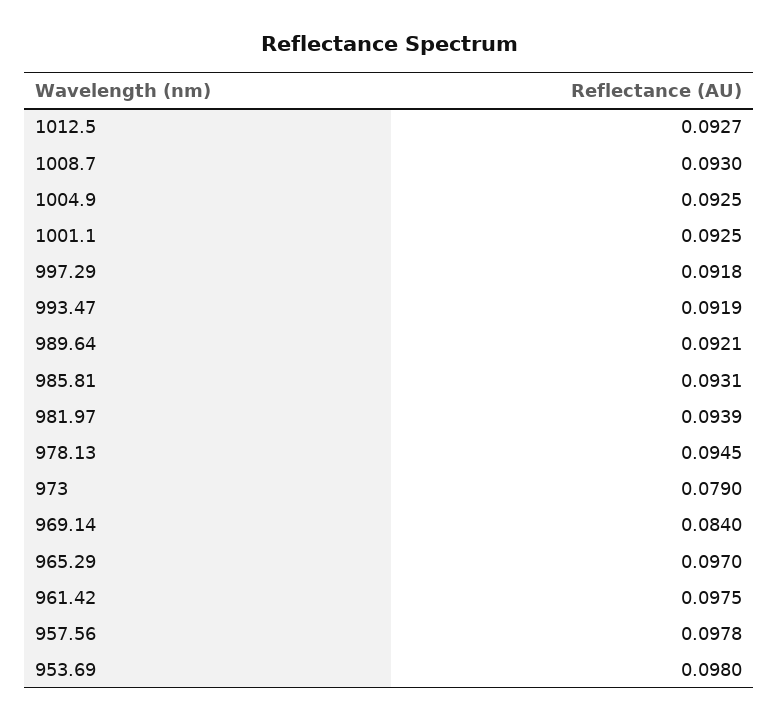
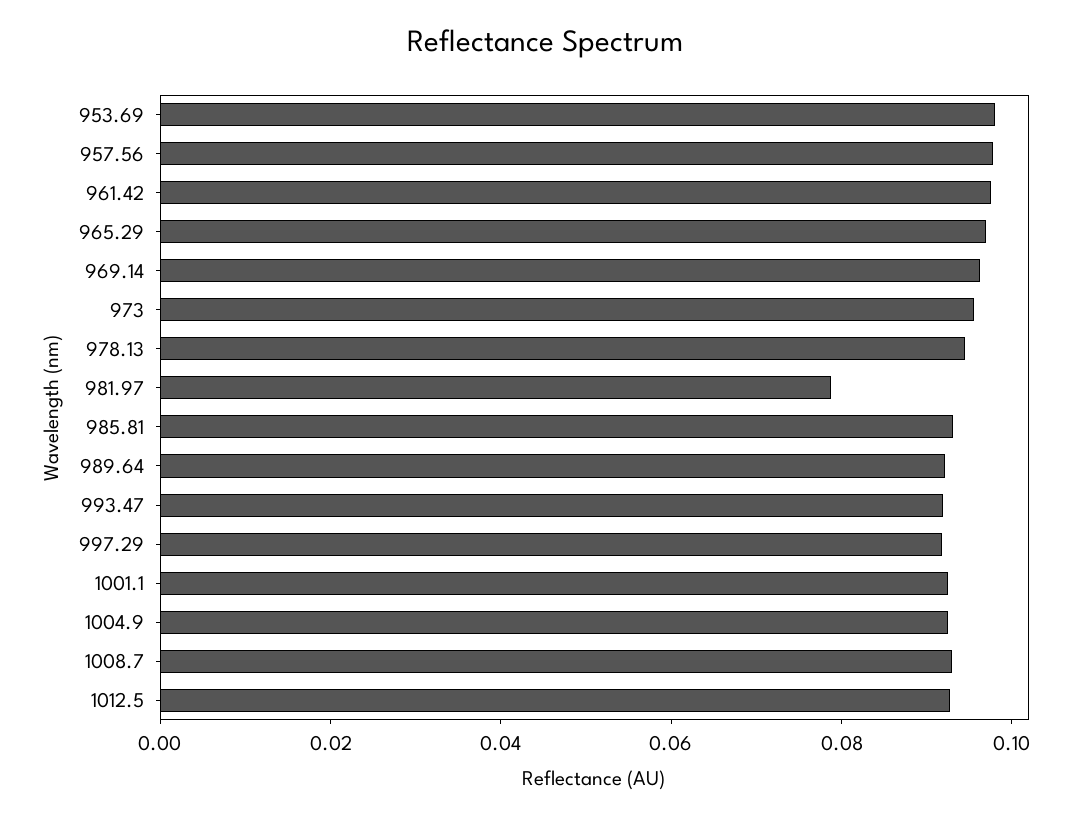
  {
    "1012.5": 0.0927,
    "1008.7": 0.093,
    "1004.9": 0.0925,
    "1001.1": 0.0925,
    "997.29": 0.0918,
    "993.47": 0.0919,
    "989.64": 0.0921,
    "985.81": 0.0931,
-   "981.97": 0.0939,
+   "981.97": 0.08,
    "978.13": 0.0945,
-   "973": 0.079,
+   "973": 0.095,
-   "969.14": 0.084,
+   "969.14": 0.095,
    "965.29": 0.097,
    "961.42": 0.0975,
    "957.56": 0.0978,
    "953.69": 0.098
  }

